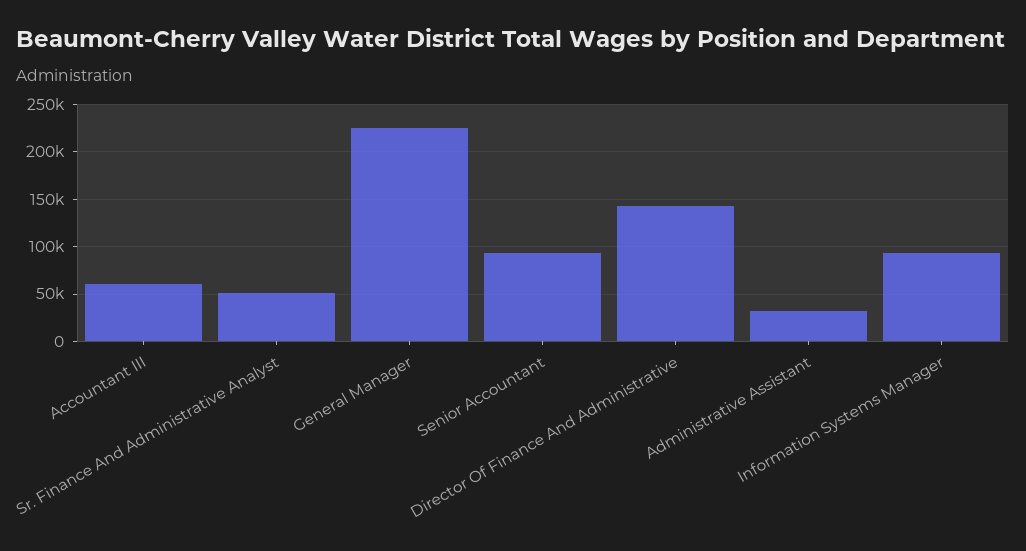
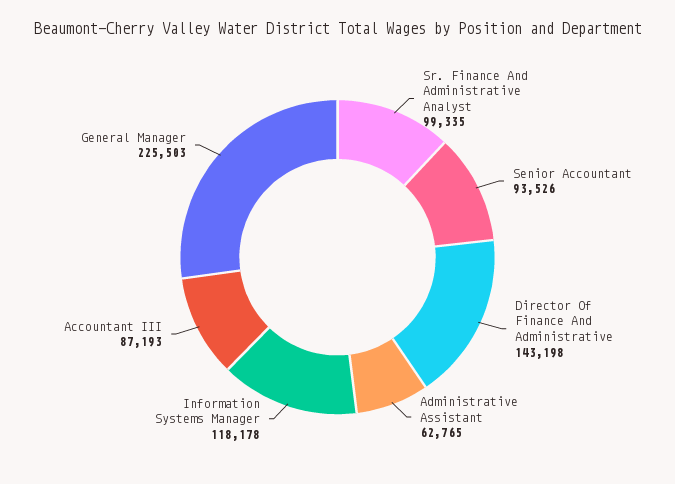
  {
-   "Accountant III": 60000,
+   "Accountant III": 87193,
-   "Sr. Finance And Administrative Analyst": 50000,
+   "Sr. Finance And Administrative Analyst": 99335,
    "General Manager": 225503,
    "Senior Accountant": 93526,
    "Director Of Finance And Administrative": 143198,
-   "Administrative Assistant": 30000,
+   "Administrative Assistant": 62765,
-   "Information Systems Manager": 90000
+   "Information Systems Manager": 118178
  }

